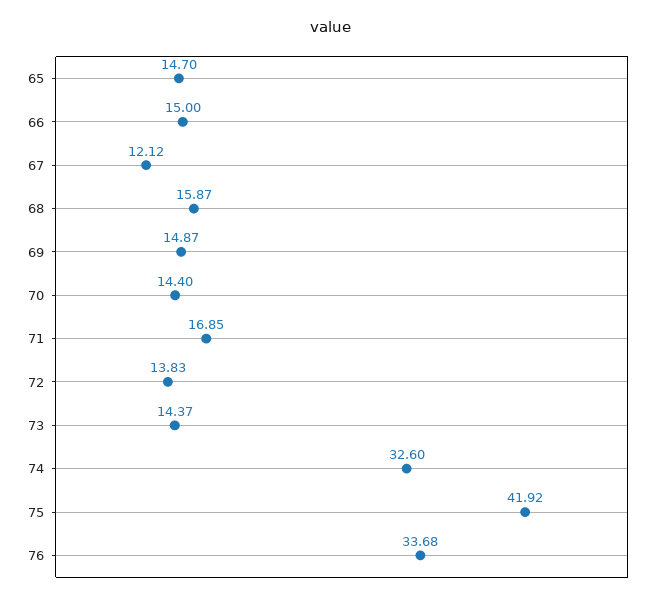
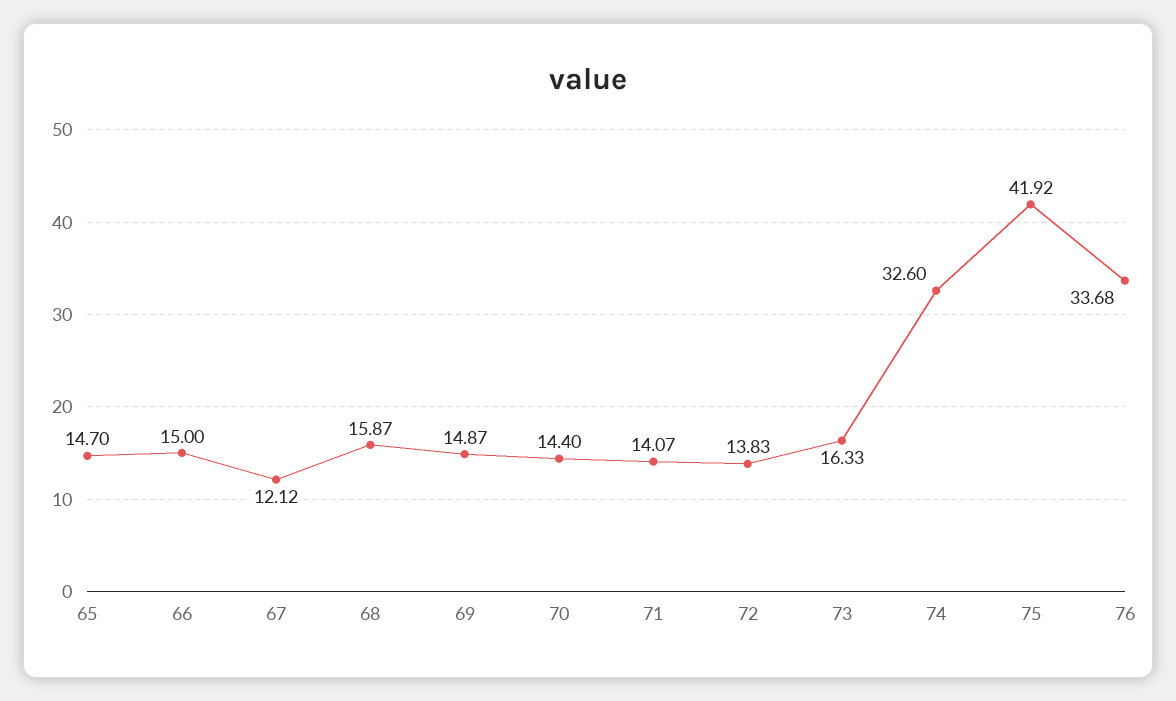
  {
    "65": 14.7,
    "66": 15,
    "67": 12.12,
    "68": 15.87,
    "69": 14.87,
    "70": 14.4,
-   "71": 16.85,
+   "71": 14.07,
    "72": 13.83,
-   "73": 14.37,
+   "73": 16.33,
    "74": 32.6,
    "75": 41.92,
    "76": 33.68
  }

